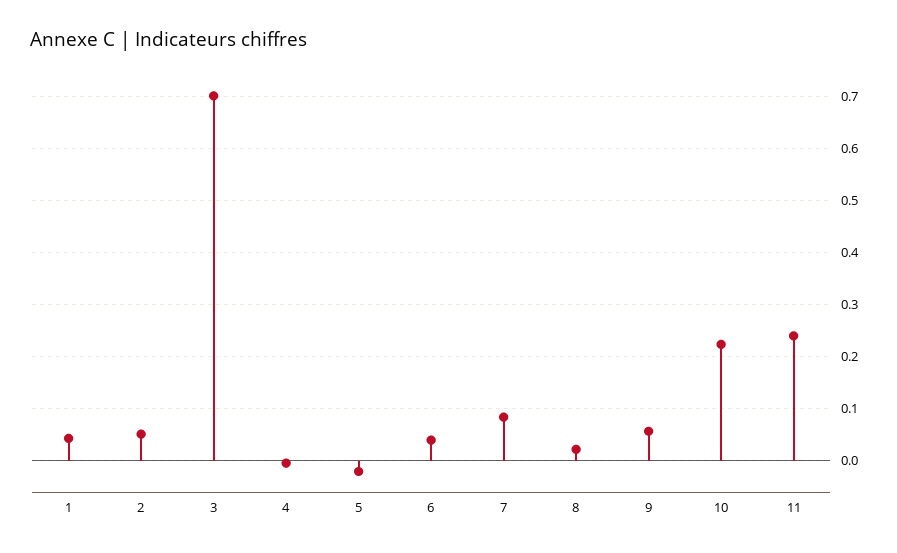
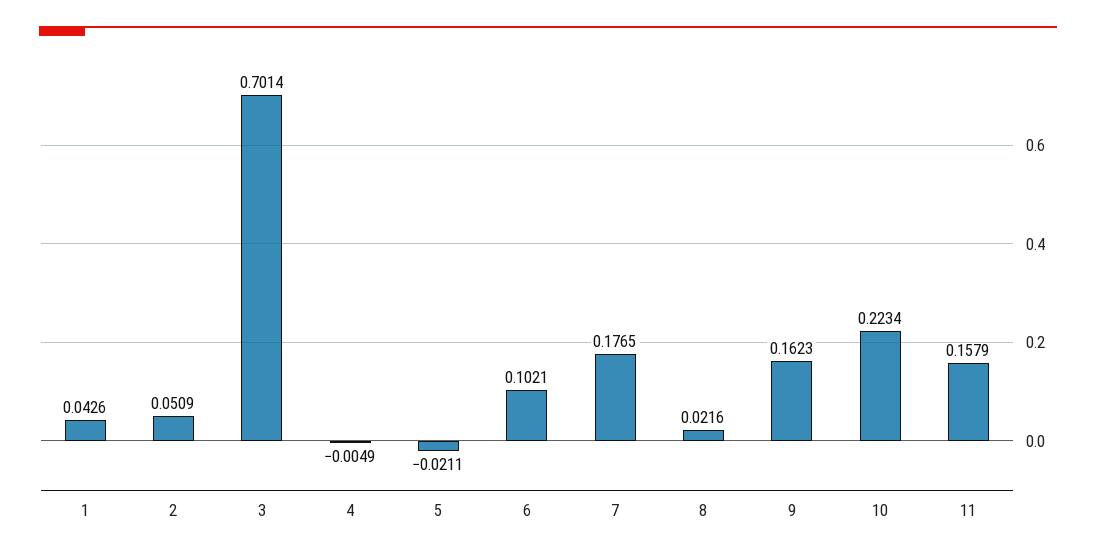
  {
    "1": 0.0426,
    "2": 0.0509,
    "3": 0.7014,
    "4": -0.0049,
    "5": -0.0211,
-   "6": 0.04,
+   "6": 0.1021,
-   "7": 0.08,
+   "7": 0.1765,
    "8": 0.0216,
-   "9": 0.06,
+   "9": 0.1623,
    "10": 0.2234,
-   "11": 0.24
+   "11": 0.1579
  }

